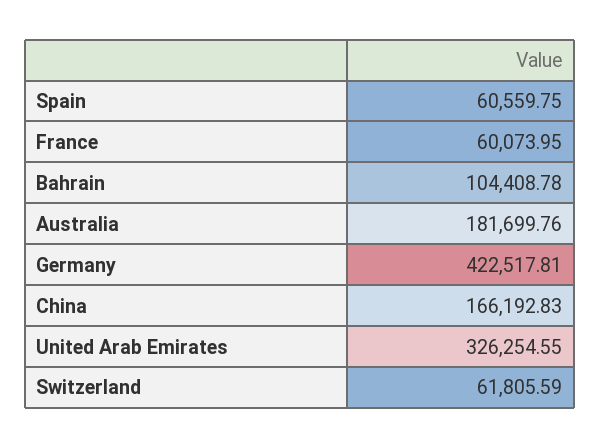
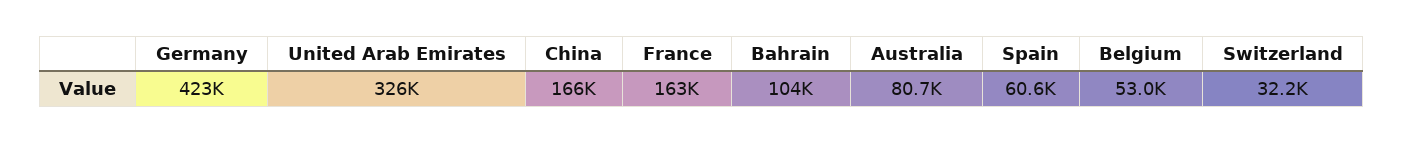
  {
    "Spain": 60559.75,
-   "France": 60073.95,
+   "France": 163000,
    "Bahrain": 104408.78,
-   "Australia": 181699.76,
+   "Australia": 80700,
    "Germany": 422517.81,
    "China": 166192.83,
    "United Arab Emirates": 326254.55,
-   "Switzerland": 61805.59
+   "Switzerland": 32200,
+   "Belgium": 53000
  }

